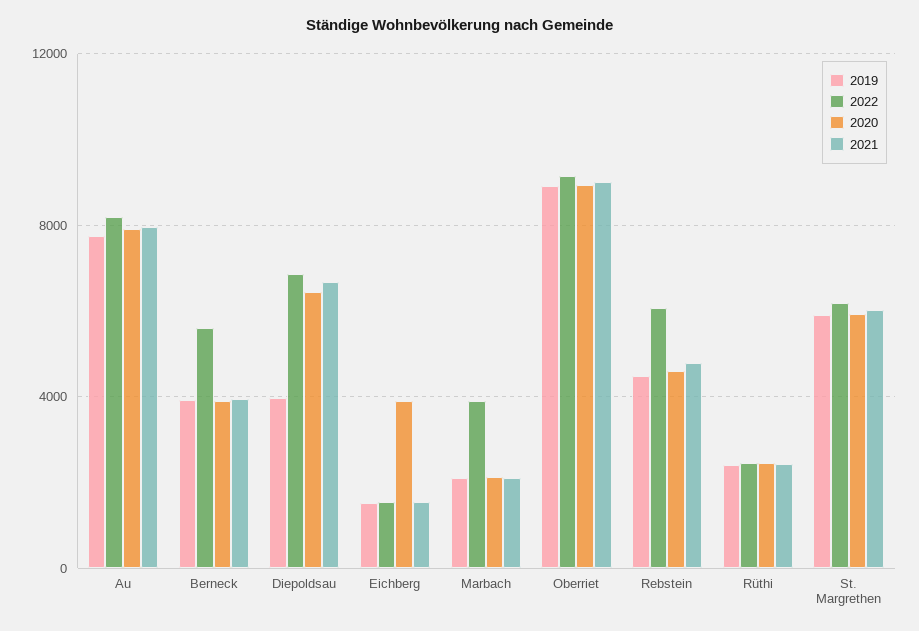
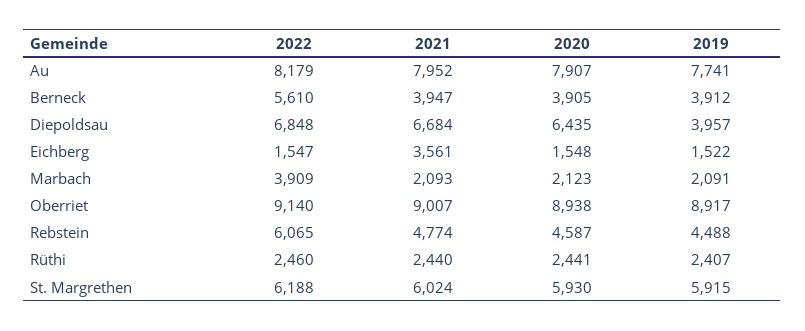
  {
    "2019": {
      "Au": 7741,
      "Berneck": 3912,
      "Diepoldsau": 3957,
      "Eichberg": 1522,
      "Marbach": 2091,
      "Oberriet": 8917,
      "Rebstein": 4488,
      "Rüthi": 2407,
      "St. Margrethen": 5915
    },
    "2022": {
      "Au": 8179,
      "Berneck": 5610,
      "Diepoldsau": 6848,
      "Eichberg": 1547,
      "Marbach": 3909,
      "Oberriet": 9140,
      "Rebstein": 6065,
      "Rüthi": 2460,
      "St. Margrethen": 6188
    },
    "2020": {
      "Au": 7907,
      "Berneck": 3905,
      "Diepoldsau": 6435,
-     "Eichberg": 4000,
+     "Eichberg": 1548,
      "Marbach": 2123,
      "Oberriet": 8938,
      "Rebstein": 4587,
      "Rüthi": 2441,
      "St. Margrethen": 5930
    },
    "2021": {
      "Au": 7952,
      "Berneck": 3947,
      "Diepoldsau": 6684,
-     "Eichberg": 1500,
+     "Eichberg": 3561,
      "Marbach": 2093,
      "Oberriet": 9007,
      "Rebstein": 4774,
      "Rüthi": 2440,
      "St. Margrethen": 6024
    }
  }

